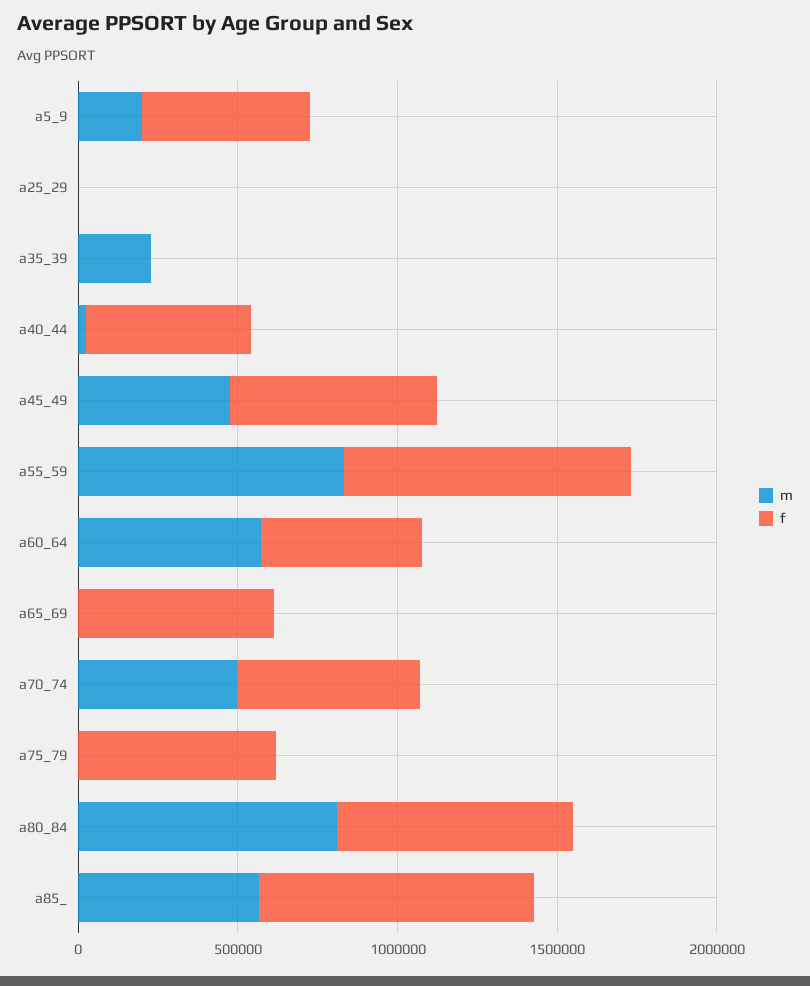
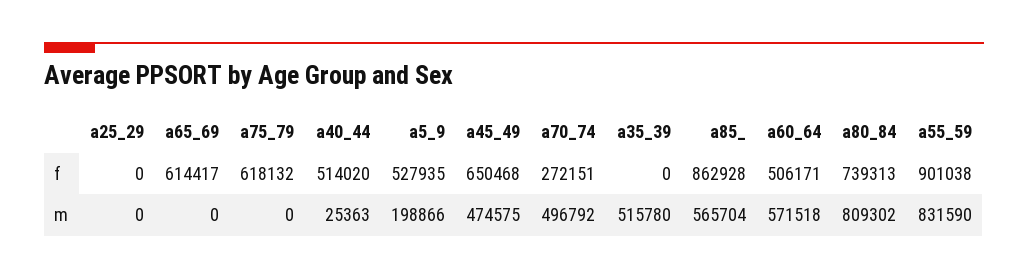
  {
    "m": {
      "a5_9": 198866,
      "a25_29": 0,
-     "a35_39": 200000,
+     "a35_39": 515780,
      "a40_44": 25363,
      "a45_49": 474575,
      "a55_59": 831590,
      "a60_64": 571518,
      "a65_69": 0,
      "a70_74": 496792,
      "a75_79": 0,
      "a80_84": 809302,
      "a85_": 565704
    },
    "f": {
      "a5_9": 527935,
      "a25_29": 0,
      "a35_39": 0,
      "a40_44": 514020,
      "a45_49": 650468,
      "a55_59": 901038,
      "a60_64": 506171,
      "a65_69": 614417,
-     "a70_74": 600000,
+     "a70_74": 272151,
      "a75_79": 618132,
      "a80_84": 739313,
      "a85_": 862928
    }
  }

